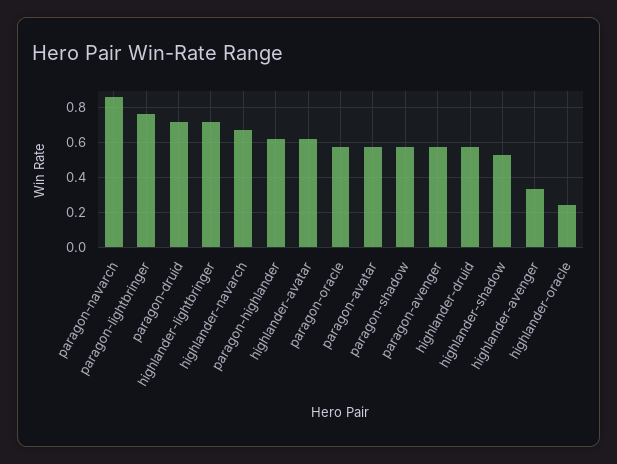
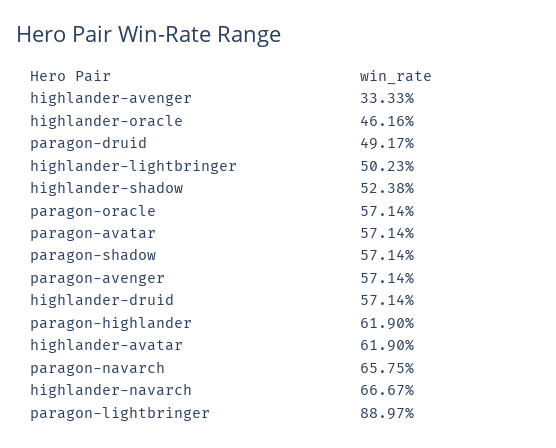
  {
-   "paragon-navarch": 0.85,
+   "paragon-navarch": 0.6575,
-   "paragon-lightbringer": 0.75,
+   "paragon-lightbringer": 0.8897,
-   "paragon-druid": 0.7,
+   "paragon-druid": 0.4917,
-   "highlander-lightbringer": 0.7,
+   "highlander-lightbringer": 0.5023,
    "highlander-navarch": 0.6667,
    "paragon-highlander": 0.619,
    "highlander-avatar": 0.619,
    "paragon-oracle": 0.5714,
    "paragon-avatar": 0.5714,
    "paragon-shadow": 0.5714,
    "paragon-avenger": 0.5714,
    "highlander-druid": 0.5714,
    "highlander-shadow": 0.5238,
    "highlander-avenger": 0.3333,
-   "highlander-oracle": 0.25
+   "highlander-oracle": 0.4616
  }

